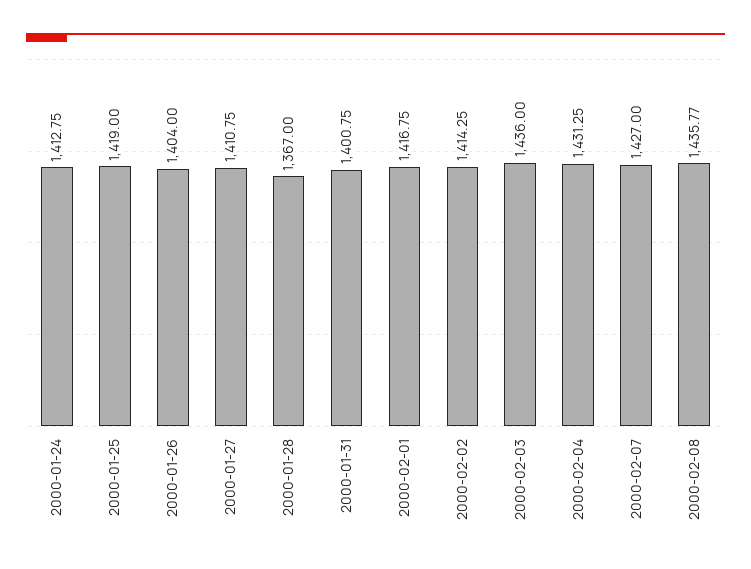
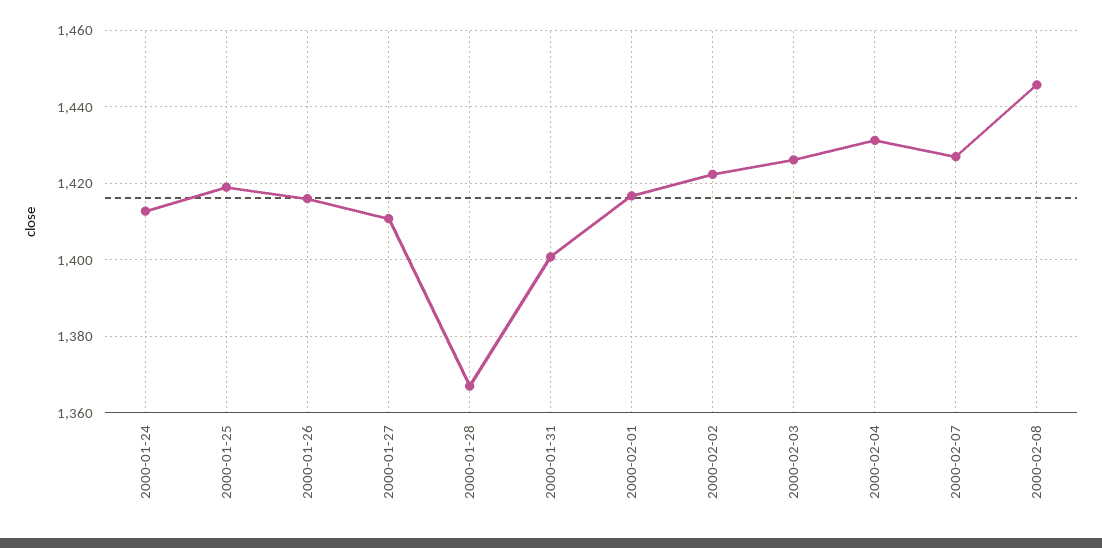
  {
    "2000-01-24": 1412.75,
    "2000-01-25": 1419,
-   "2000-01-26": 1404,
+   "2000-01-26": 1416,
    "2000-01-27": 1410.75,
    "2000-01-28": 1367,
    "2000-01-31": 1400.75,
    "2000-02-01": 1416.75,
-   "2000-02-02": 1414.25,
+   "2000-02-02": 1422,
-   "2000-02-03": 1436,
+   "2000-02-03": 1426,
    "2000-02-04": 1431.25,
    "2000-02-07": 1427,
-   "2000-02-08": 1435.77
+   "2000-02-08": 1446
  }

